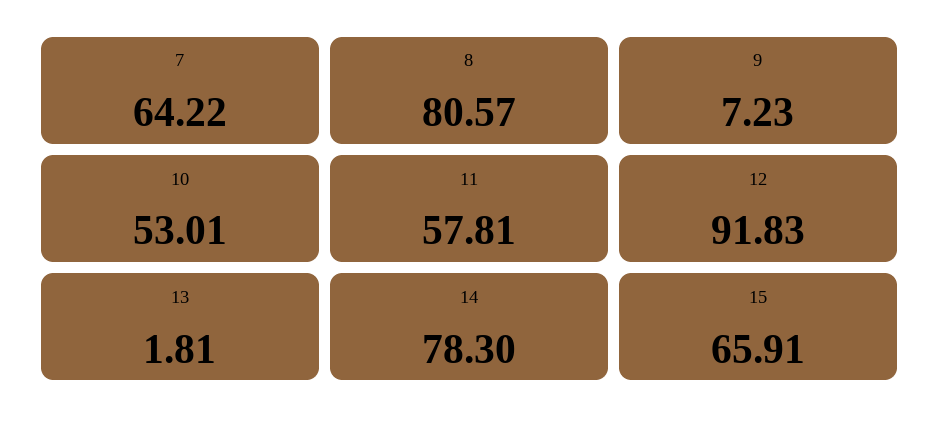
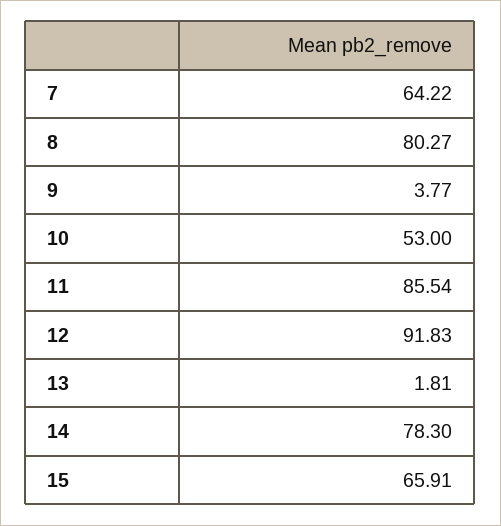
  {
    "7": 64.22,
-   "8": 80.57,
+   "8": 80.27,
-   "9": 7.23,
+   "9": 3.77,
-   "10": 53.01,
+   "10": 53,
-   "11": 57.81,
+   "11": 85.54,
    "12": 91.83,
    "13": 1.81,
    "14": 78.3,
    "15": 65.91
  }

